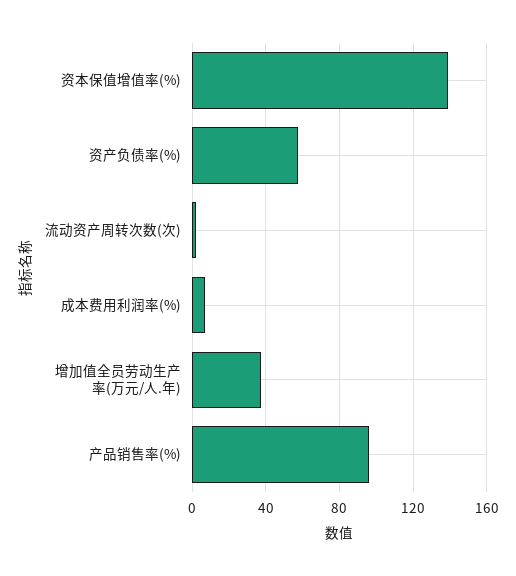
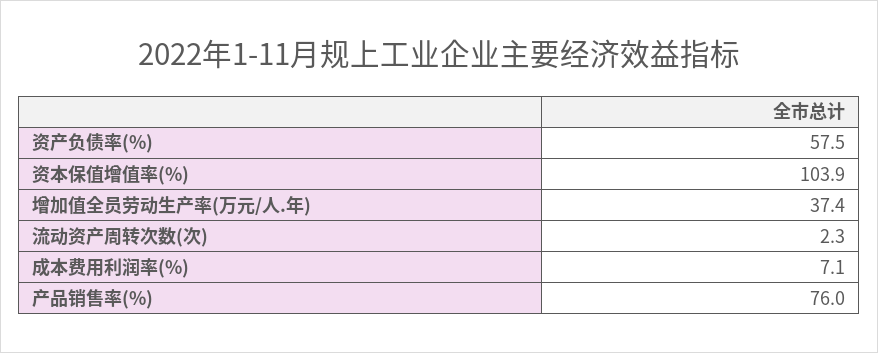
  {
-   "资本保值增值率(%)": 140,
+   "资本保值增值率(%)": 103.9,
    "资产负债率(%)": 57.5,
    "流动资产周转次数(次)": 2.3,
    "成本费用利润率(%)": 7.1,
    "增加值全员劳动生产率(万元/人.年)": 37.4,
-   "产品销售率(%)": 95
+   "产品销售率(%)": 76
  }

